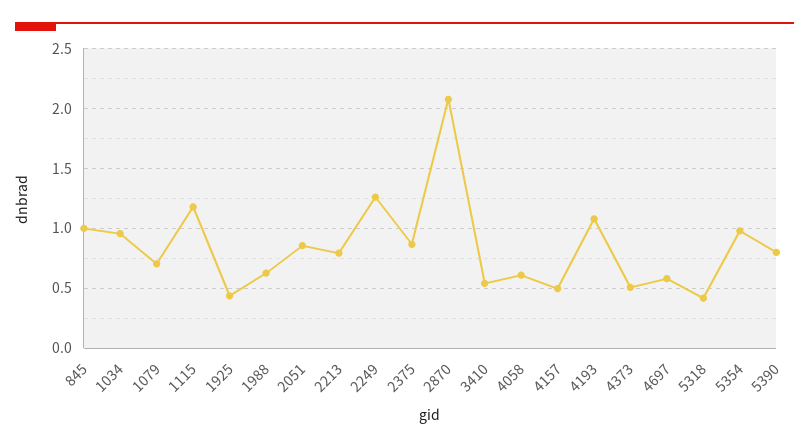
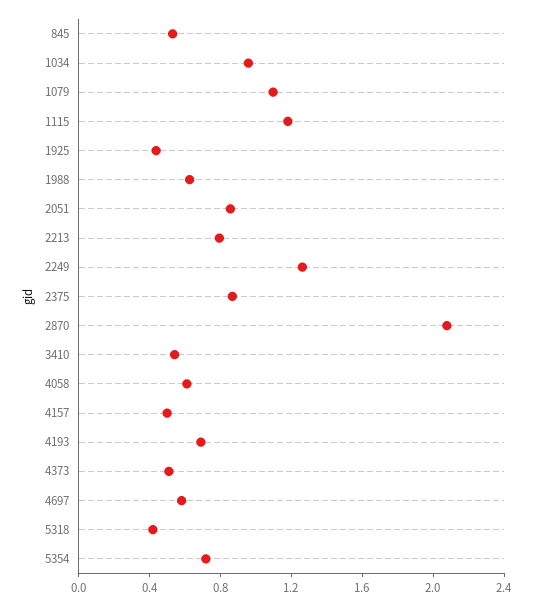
  {
-   "845": 1,
+   "845": 0.5,
    "1034": 1,
-   "1079": 0.7,
+   "1079": 1.1,
    "1115": 1.2,
    "1925": 0.4,
    "1988": 0.6,
    "2051": 0.9,
    "2213": 0.8,
    "2249": 1.3,
    "2375": 0.9,
    "2870": 2.1,
    "3410": 0.5,
    "4058": 0.6,
    "4157": 0.5,
-   "4193": 1.1,
+   "4193": 0.7,
    "4373": 0.5,
    "4697": 0.6,
    "5318": 0.4,
-   "5354": 1,
+   "5354": 0.7
-   "5390": 0.8
  }

